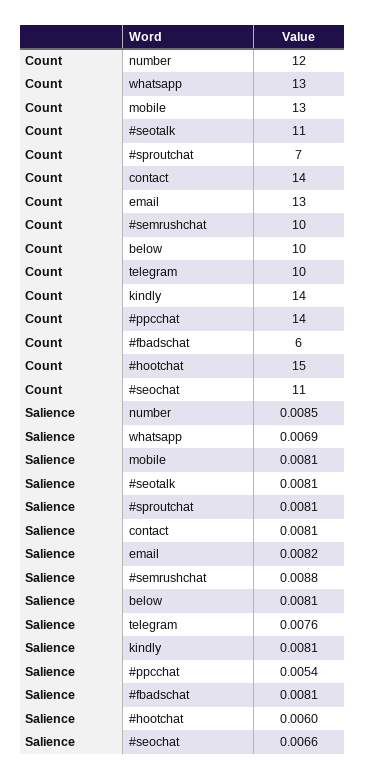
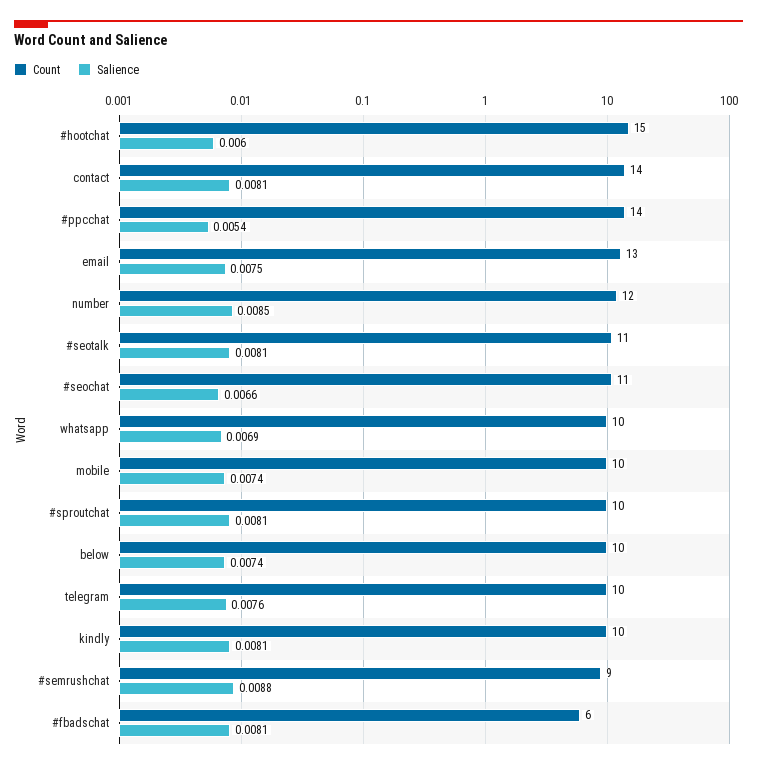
  {
    "Count": {
      "number": 12,
-     "whatsapp": 13,
+     "whatsapp": 10,
-     "mobile": 13,
+     "mobile": 10,
      "#seotalk": 11,
-     "#sproutchat": 7,
+     "#sproutchat": 10,
      "contact": 14,
      "email": 13,
-     "#semrushchat": 10,
+     "#semrushchat": 9,
      "below": 10,
      "telegram": 10,
-     "kindly": 14,
+     "kindly": 10,
      "#ppcchat": 14,
      "#fbadschat": 6,
      "#hootchat": 15,
      "#seochat": 11
    },
    "Salience": {
      "number": 0.0085,
      "whatsapp": 0.0069,
-     "mobile": 0.0081,
+     "mobile": 0.0074,
      "#seotalk": 0.0081,
      "#sproutchat": 0.0081,
      "contact": 0.0081,
-     "email": 0.0082,
+     "email": 0.0075,
      "#semrushchat": 0.0088,
-     "below": 0.0081,
+     "below": 0.0074,
      "telegram": 0.0076,
      "kindly": 0.0081,
      "#ppcchat": 0.0054,
      "#fbadschat": 0.0081,
      "#hootchat": 0.006,
      "#seochat": 0.0066
    }
  }

